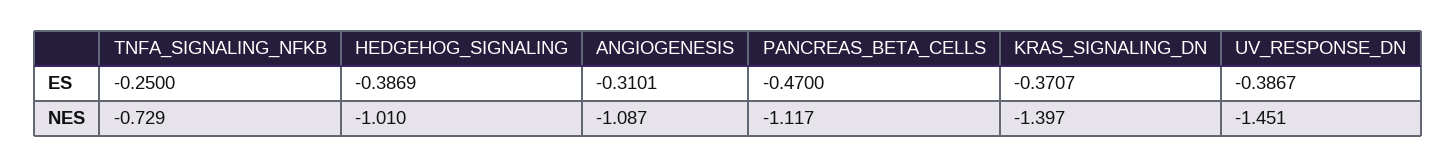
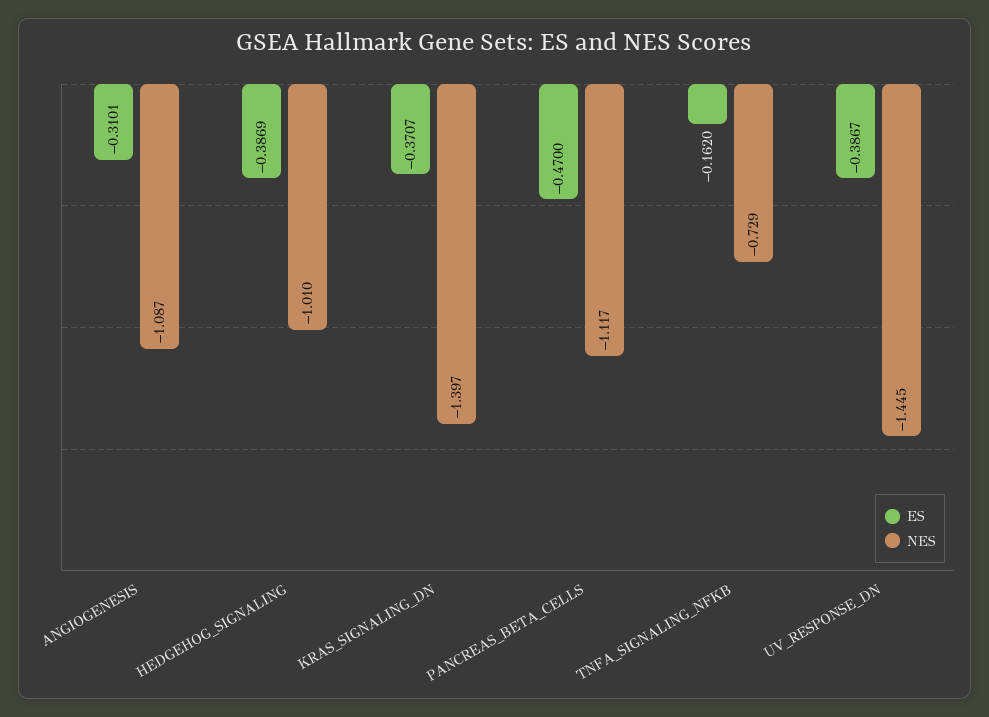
  {
    "ES": {
-     "TNFA_SIGNALING_NFKB": -0.25,
+     "TNFA_SIGNALING_NFKB": -0.162,
      "HEDGEHOG_SIGNALING": -0.3869,
      "ANGIOGENESIS": -0.3101,
      "PANCREAS_BETA_CELLS": -0.47,
      "KRAS_SIGNALING_DN": -0.3707,
      "UV_RESPONSE_DN": -0.3867
    },
    "NES": {
      "TNFA_SIGNALING_NFKB": -0.729,
      "HEDGEHOG_SIGNALING": -1.01,
      "ANGIOGENESIS": -1.087,
      "PANCREAS_BETA_CELLS": -1.117,
      "KRAS_SIGNALING_DN": -1.397,
-     "UV_RESPONSE_DN": -1.451
+     "UV_RESPONSE_DN": -1.445
    }
  }

